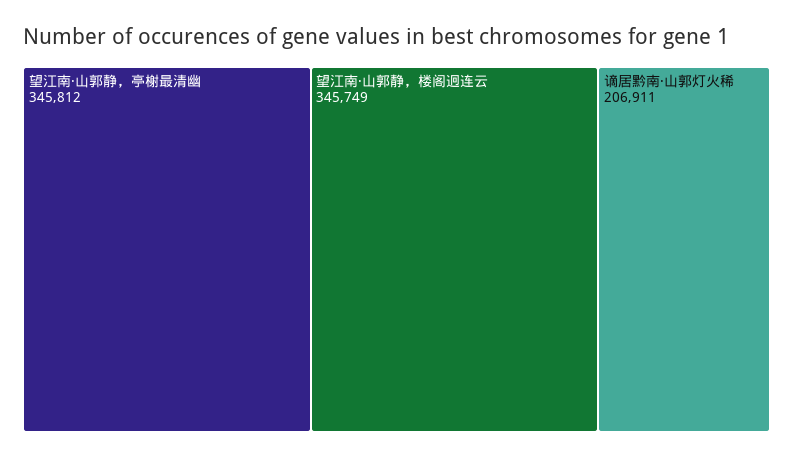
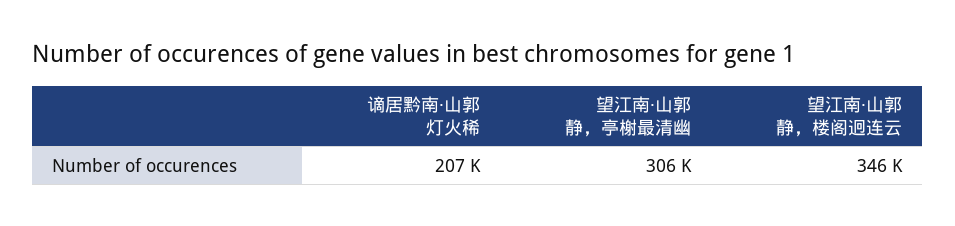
  {
-   "望江南·山郭静，亭榭最清幽": 345812,
+   "望江南·山郭静，亭榭最清幽": 306000,
    "望江南·山郭静，楼阁迥连云": 345749,
    "谪居黔南·山郭灯火稀": 206911
  }

